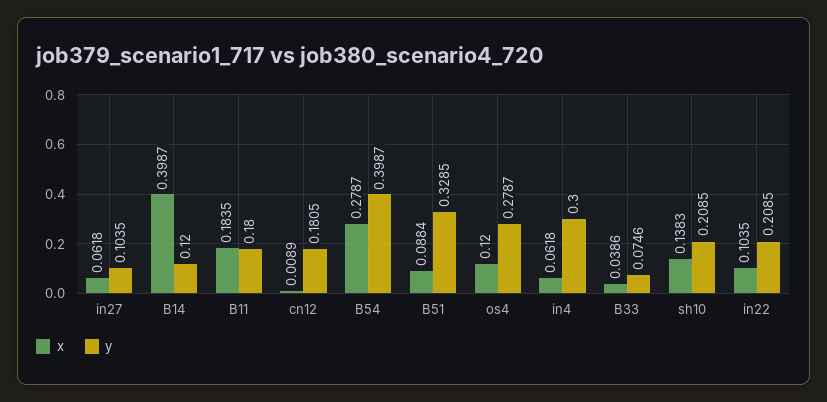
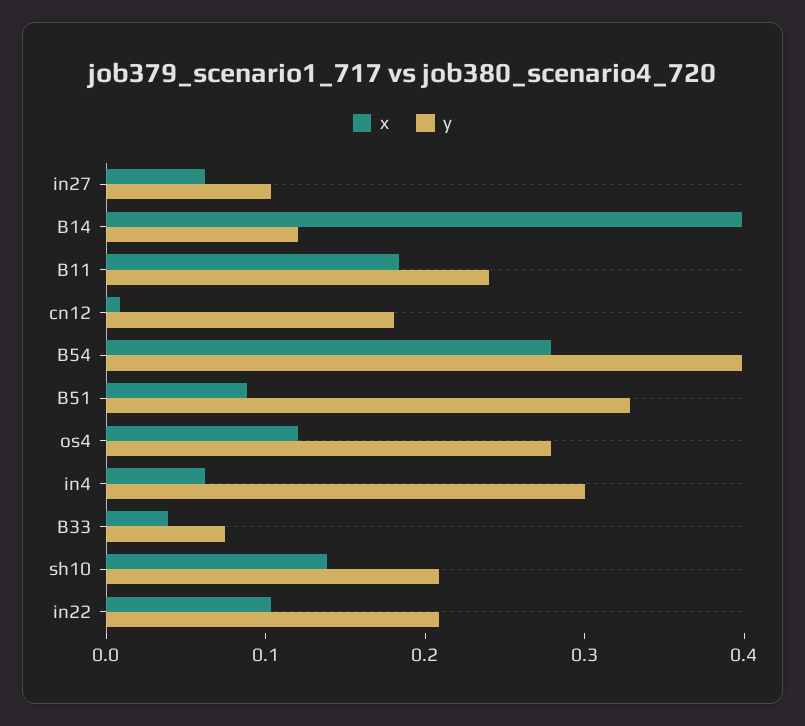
  {
    "x": {
      "in27": 0.0618,
      "B14": 0.3987,
      "B11": 0.1835,
      "cn12": 0.0089,
      "B54": 0.2787,
      "B51": 0.0884,
      "os4": 0.12,
      "in4": 0.0618,
      "B33": 0.0386,
      "sh10": 0.1383,
      "in22": 0.1035
    },
    "y": {
      "in27": 0.1035,
      "B14": 0.12,
-     "B11": 0.18,
+     "B11": 0.24,
      "cn12": 0.1805,
      "B54": 0.3987,
      "B51": 0.3285,
      "os4": 0.2787,
      "in4": 0.3,
      "B33": 0.0746,
      "sh10": 0.2085,
      "in22": 0.2085
    }
  }

